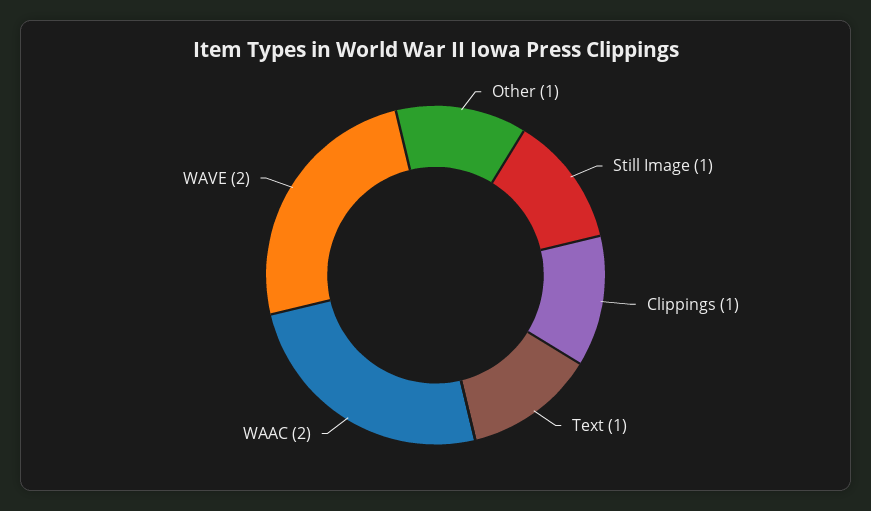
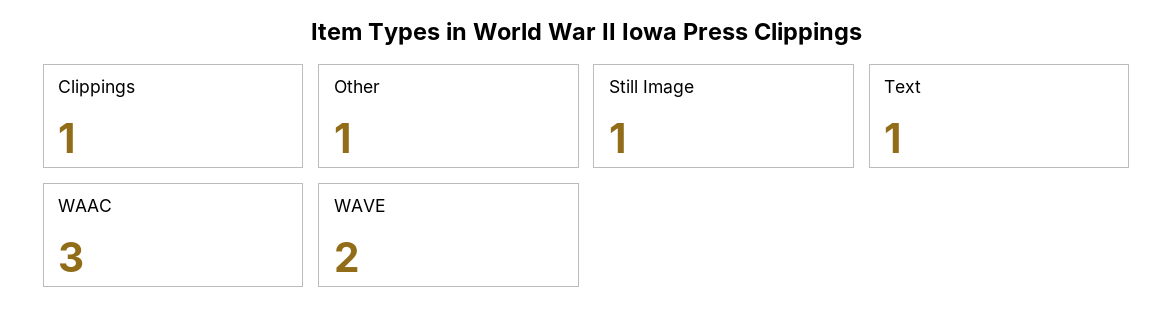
  {
    "Other": 1,
    "Still Image": 1,
    "Clippings": 1,
    "Text": 1,
-   "WAAC": 2,
+   "WAAC": 3,
    "WAVE": 2
  }

